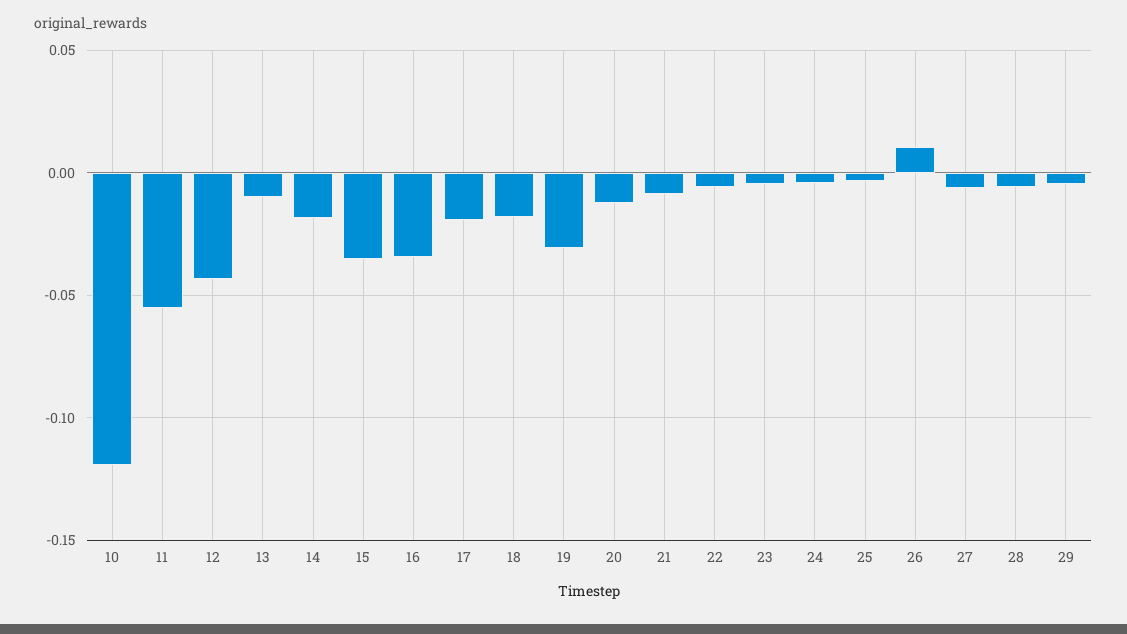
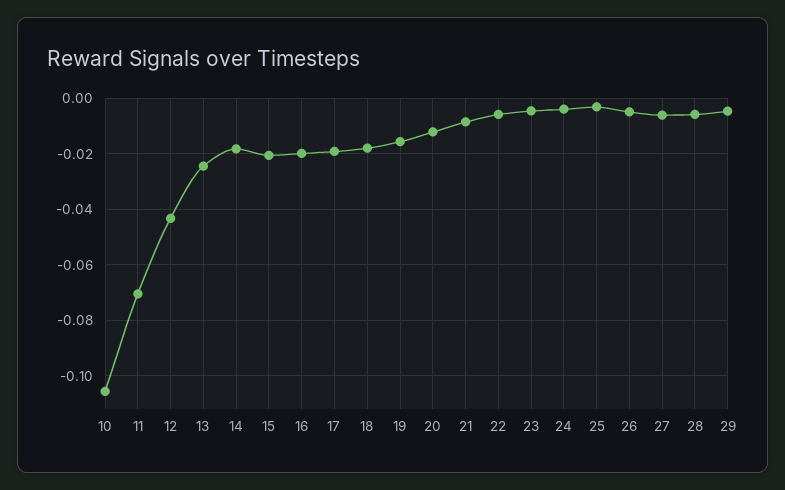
  {
-   "10": -0.12,
+   "10": -0.105,
-   "11": -0.055,
+   "11": -0.07,
    "12": -0.0425,
-   "13": -0.01,
+   "13": -0.025,
    "14": -0.0175,
-   "15": -0.035,
+   "15": -0.02,
-   "16": -0.035,
+   "16": -0.02,
    "17": -0.02,
    "18": -0.0175,
-   "19": -0.03,
+   "19": -0.015,
    "20": -0.0125,
    "21": -0.0075,
    "22": -0.005,
    "23": -0.005,
    "24": -0.005,
    "25": -0.0025,
-   "26": 0.01,
+   "26": -0.005,
    "27": -0.005,
    "28": -0.005,
    "29": -0.005
  }

